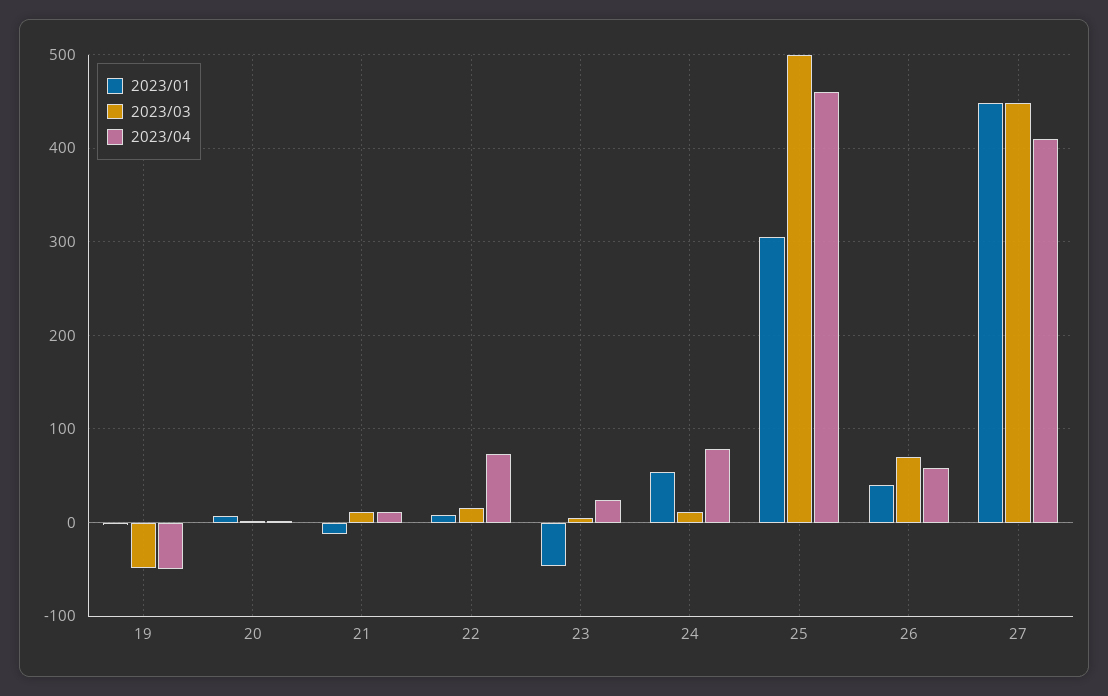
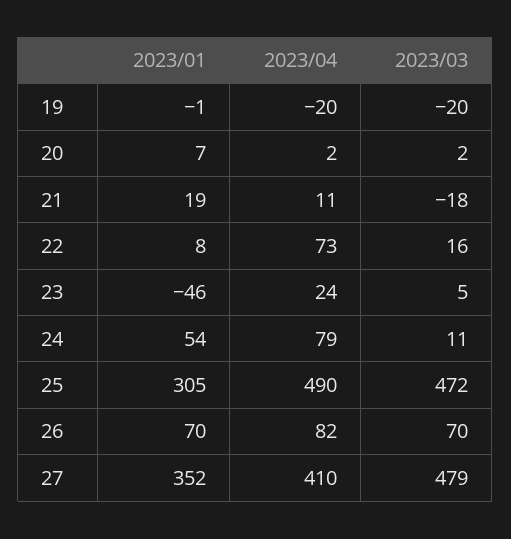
  {
    "2023/01": {
      "19": -1,
      "20": 7,
-     "21": -10,
+     "21": 19,
      "22": 8,
      "23": -46,
      "24": 54,
      "25": 305,
-     "26": 40,
+     "26": 70,
-     "27": 450
+     "27": 352
    },
    "2023/03": {
-     "19": -50,
+     "19": -20,
      "20": 2,
-     "21": 10,
+     "21": -18,
      "22": 16,
      "23": 5,
      "24": 11,
-     "25": 500,
+     "25": 472,
      "26": 70,
-     "27": 450
+     "27": 479
    },
    "2023/04": {
-     "19": -50,
+     "19": -20,
      "20": 2,
      "21": 11,
      "22": 73,
      "23": 24,
      "24": 79,
-     "25": 460,
+     "25": 490,
-     "26": 60,
+     "26": 82,
      "27": 410
    }
  }

